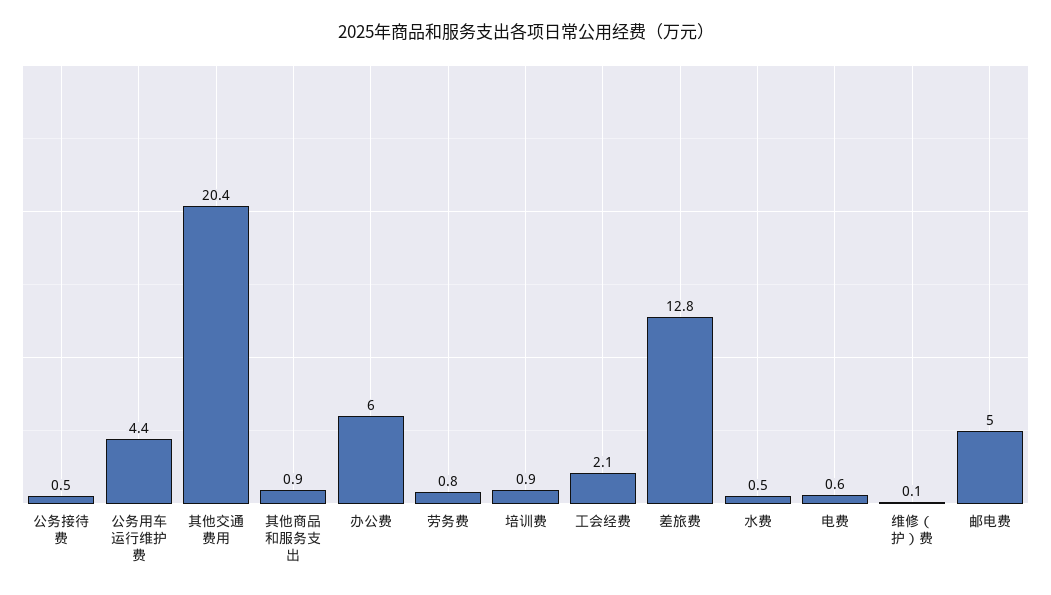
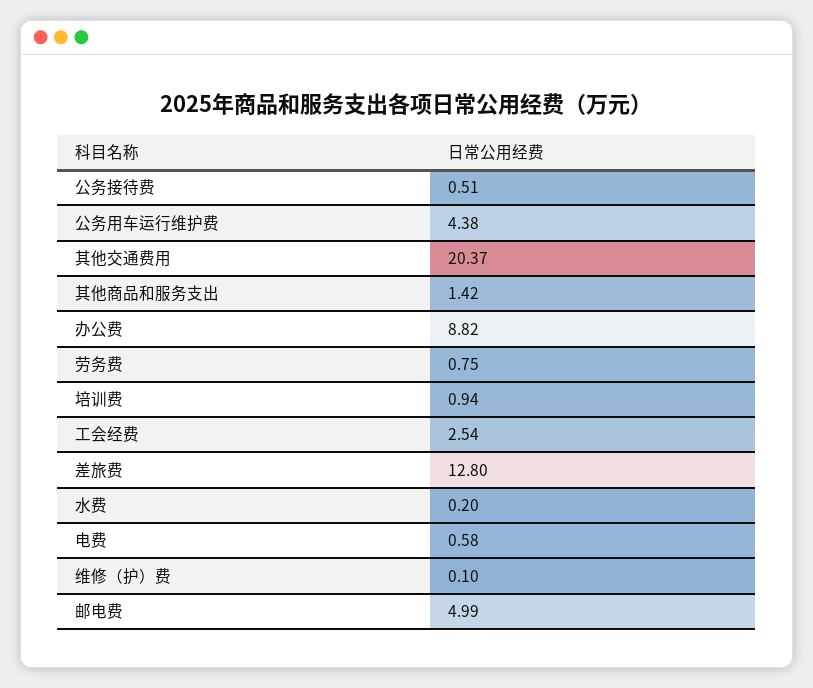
  {
    "公务接待费": 0.51,
    "公务用车运行维护费": 4.38,
    "其他交通费用": 20.37,
-   "其他商品和服务支出": 0.9,
+   "其他商品和服务支出": 1.42,
-   "办公费": 6,
+   "办公费": 8.82,
    "劳务费": 0.75,
    "培训费": 0.94,
-   "工会经费": 2.1,
+   "工会经费": 2.54,
    "差旅费": 12.8,
-   "水费": 0.5,
+   "水费": 0.2,
    "电费": 0.58,
    "维修（护）费": 0.1,
    "邮电费": 4.99
  }

